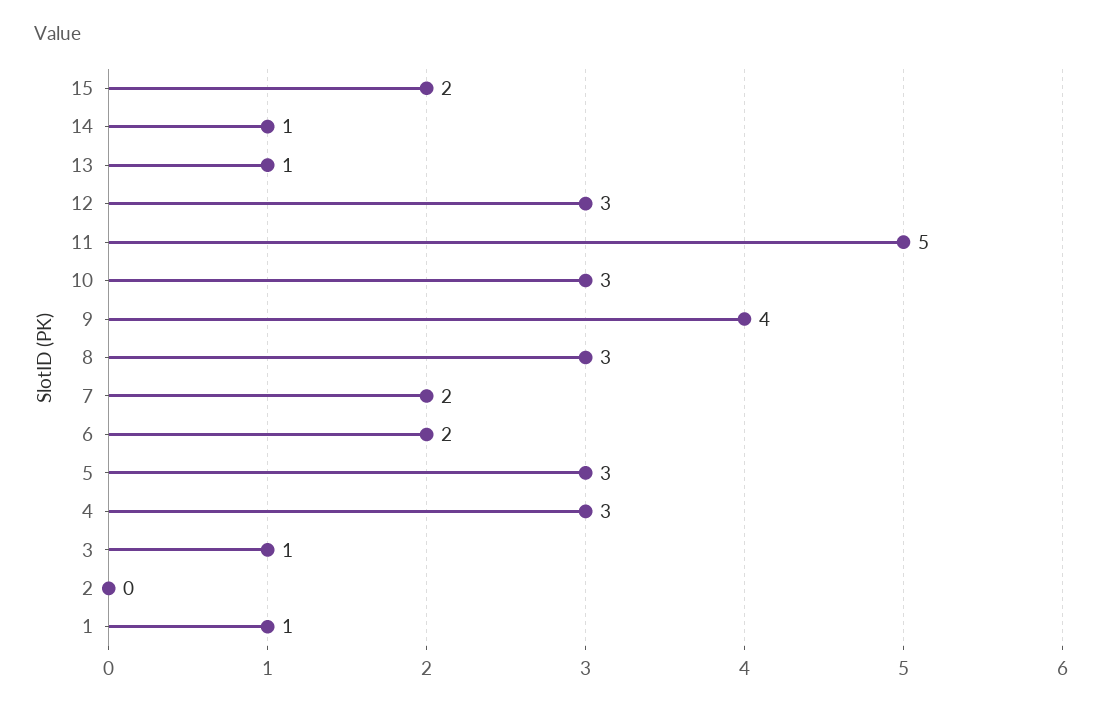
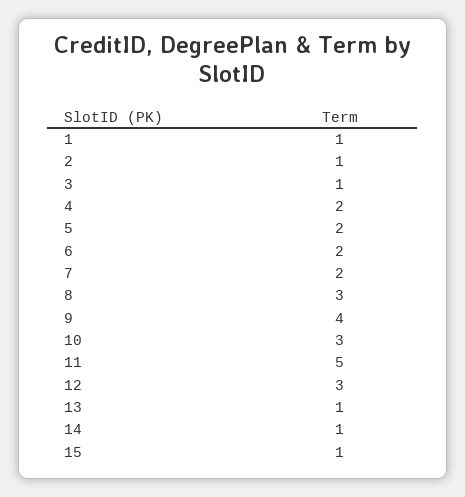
  {
-   "15": 2,
+   "15": 1,
    "14": 1,
    "13": 1,
    "12": 3,
    "11": 5,
    "10": 3,
    "9": 4,
    "8": 3,
    "7": 2,
    "6": 2,
-   "5": 3,
+   "5": 2,
-   "4": 3,
+   "4": 2,
    "3": 1,
-   "2": 0,
+   "2": 1,
    "1": 1
  }

